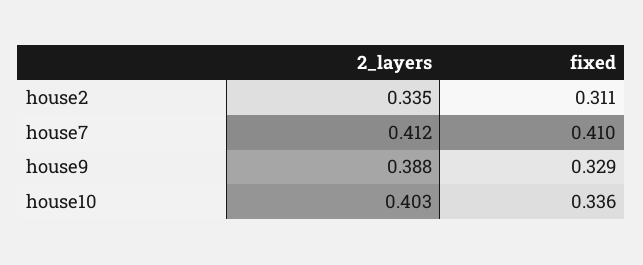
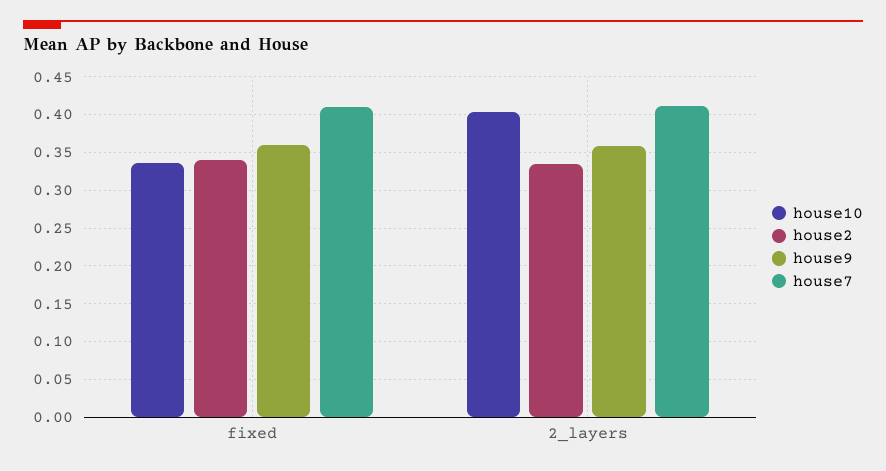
  {
    "house2": {
      "2_layers": 0.335,
-     "fixed": 0.311
+     "fixed": 0.34
    },
    "house7": {
      "2_layers": 0.412,
      "fixed": 0.41
    },
    "house9": {
-     "2_layers": 0.388,
+     "2_layers": 0.36,
-     "fixed": 0.329
+     "fixed": 0.36
    },
    "house10": {
      "2_layers": 0.403,
      "fixed": 0.336
    }
  }

